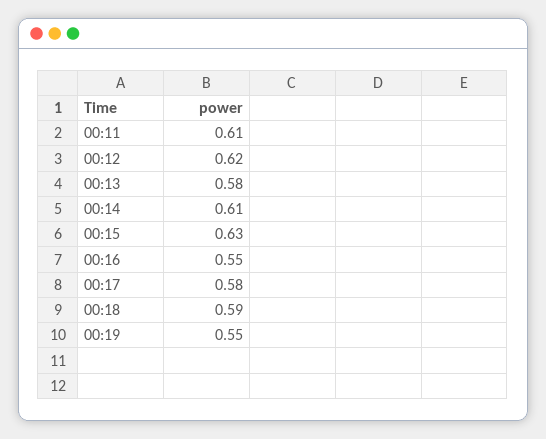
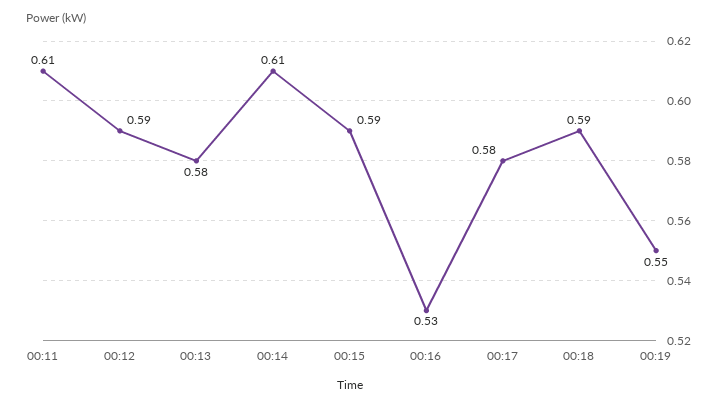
  {
    "00:11": 0.61,
-   "00:12": 0.62,
+   "00:12": 0.59,
    "00:13": 0.58,
    "00:14": 0.61,
-   "00:15": 0.63,
+   "00:15": 0.59,
-   "00:16": 0.55,
+   "00:16": 0.53,
    "00:17": 0.58,
    "00:18": 0.59,
    "00:19": 0.55
  }

